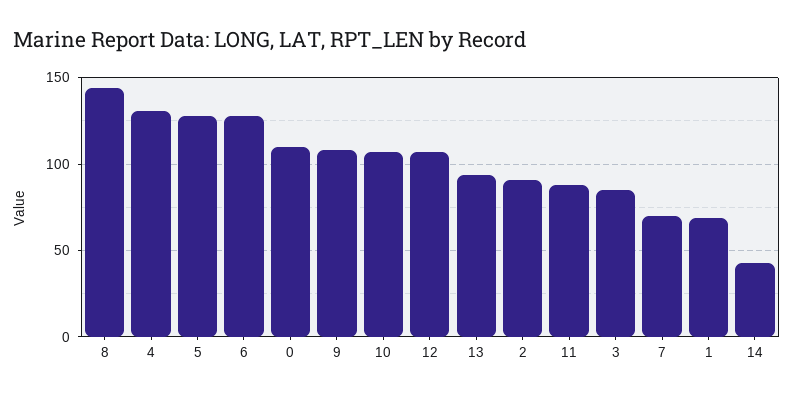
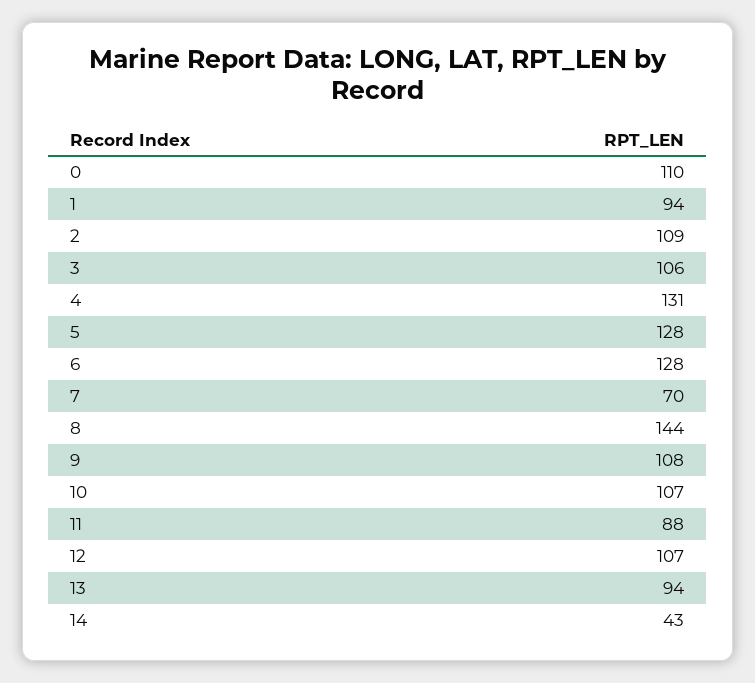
  {
    "8": 144,
    "4": 131,
    "5": 128,
    "6": 128,
    "0": 110,
    "9": 108,
    "10": 107,
    "12": 107,
    "13": 94,
-   "2": 90,
+   "2": 109,
    "11": 88,
-   "3": 85,
+   "3": 106,
    "7": 70,
-   "1": 70,
+   "1": 94,
    "14": 43
  }

